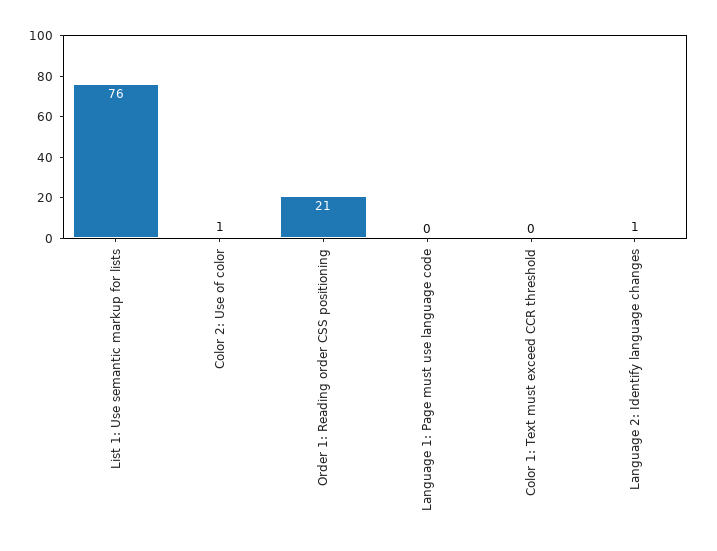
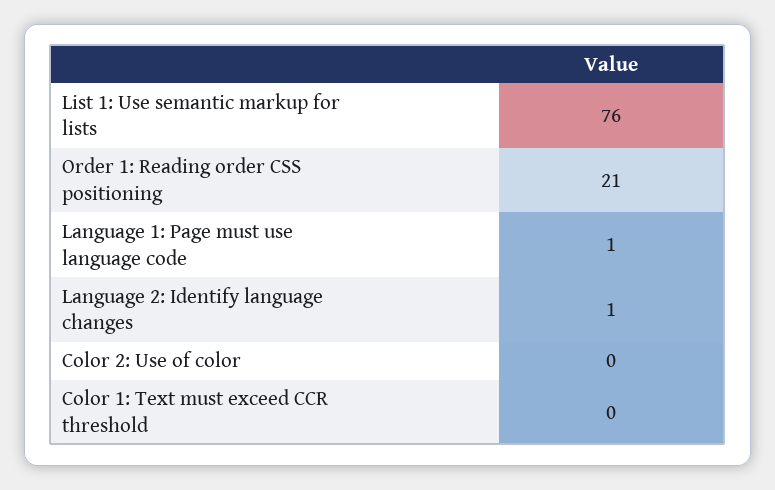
  {
    "List 1: Use semantic markup for lists": 76,
-   "Color 2: Use of color": 1,
+   "Color 2: Use of color": 0,
    "Order 1: Reading order CSS positioning": 21,
-   "Language 1: Page must use language code": 0,
+   "Language 1: Page must use language code": 1,
    "Color 1: Text must exceed CCR threshold": 0,
    "Language 2: Identify language changes": 1
  }

